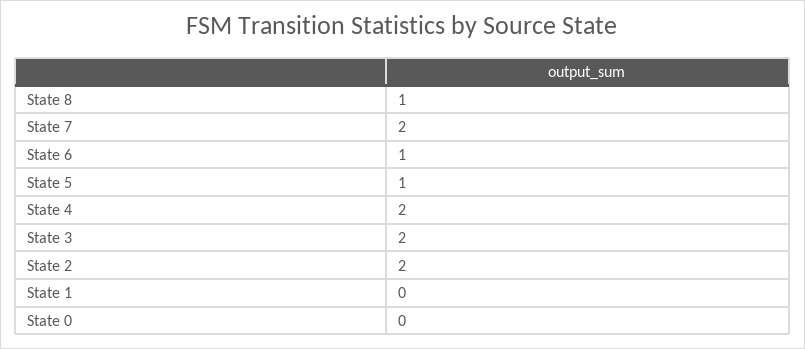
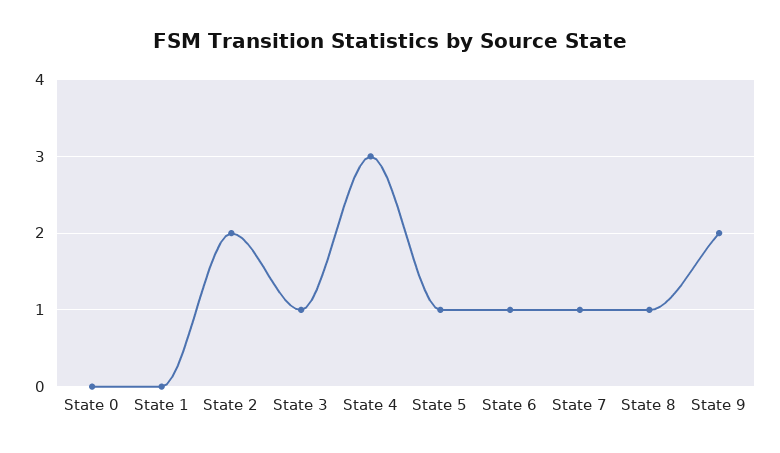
  {
    "State 8": 1,
-   "State 7": 2,
+   "State 7": 1,
    "State 6": 1,
    "State 5": 1,
-   "State 4": 2,
+   "State 4": 3,
-   "State 3": 2,
+   "State 3": 1,
    "State 2": 2,
    "State 1": 0,
-   "State 0": 0
+   "State 0": 0,
+   "State 9": 2
  }

